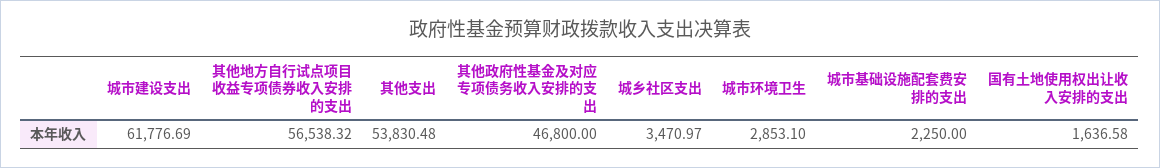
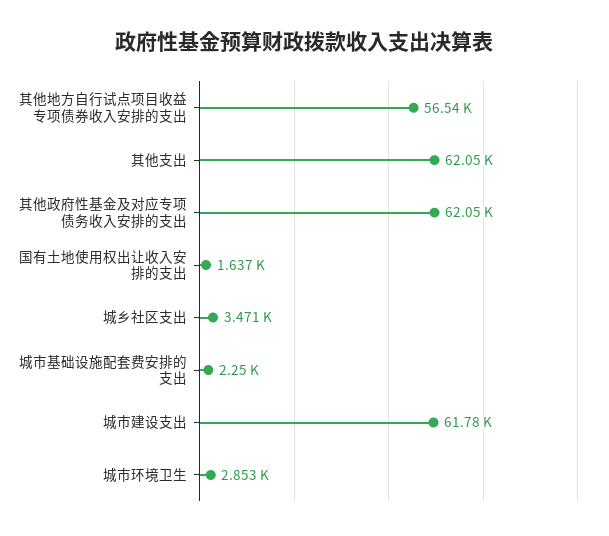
  {
    "城市建设支出": 61776.69,
    "其他地方自行试点项目收益专项债券收入安排的支出": 56538.32,
-   "其他支出": 53830.48,
+   "其他支出": 62050,
-   "其他政府性基金及对应专项债务收入安排的支出": 46800,
+   "其他政府性基金及对应专项债务收入安排的支出": 62050,
    "城乡社区支出": 3470.97,
    "城市环境卫生": 2853.1,
    "城市基础设施配套费安排的支出": 2250,
    "国有土地使用权出让收入安排的支出": 1636.58
  }

